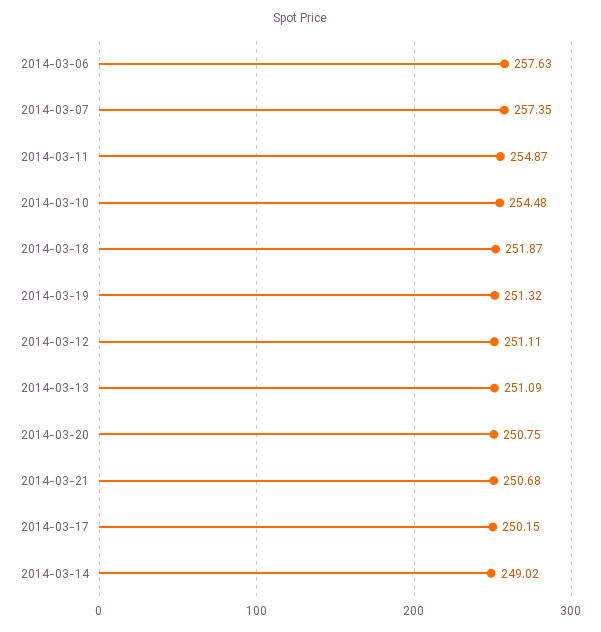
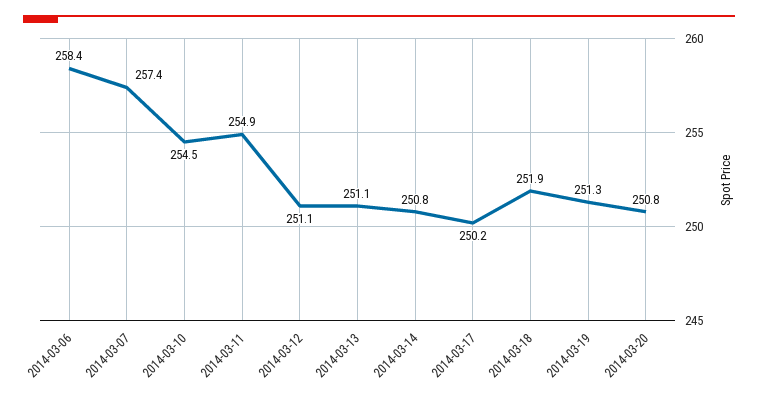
  {
-   "2014-03-06": 257.63,
+   "2014-03-06": 258.4,
    "2014-03-07": 257.35,
    "2014-03-11": 254.87,
    "2014-03-10": 254.48,
    "2014-03-18": 251.87,
    "2014-03-19": 251.32,
    "2014-03-12": 251.11,
    "2014-03-13": 251.09,
    "2014-03-20": 250.75,
-   "2014-03-21": 250.68,
    "2014-03-17": 250.15,
-   "2014-03-14": 249.02
+   "2014-03-14": 250.8
  }

